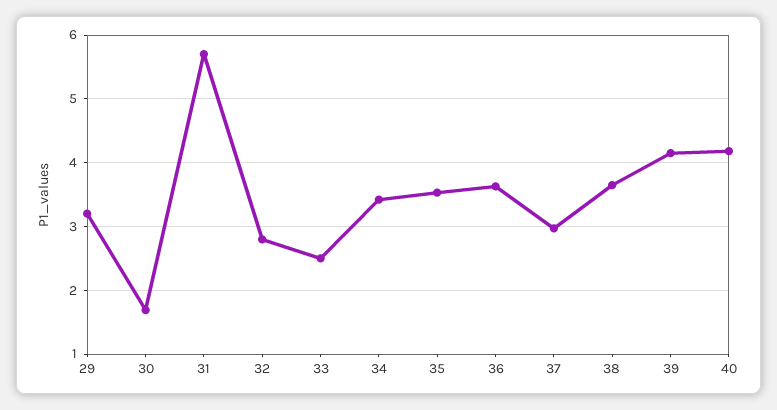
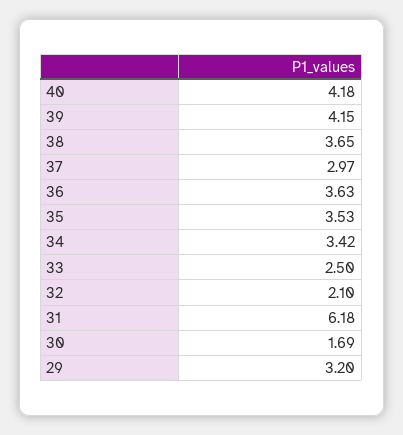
  {
    "29": 3.2,
    "30": 1.69,
-   "31": 5.7,
+   "31": 6.18,
-   "32": 2.8,
+   "32": 2.1,
    "33": 2.5,
    "34": 3.42,
    "35": 3.53,
    "36": 3.63,
    "37": 2.97,
    "38": 3.65,
    "39": 4.15,
    "40": 4.18
  }

